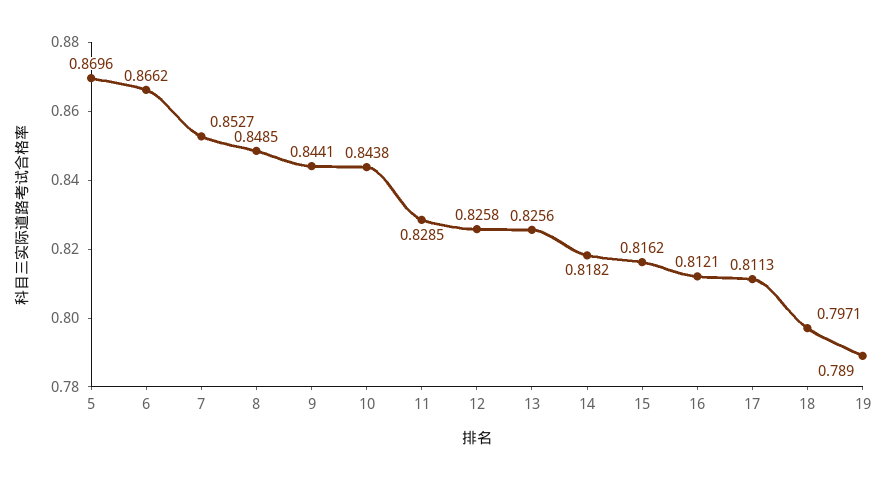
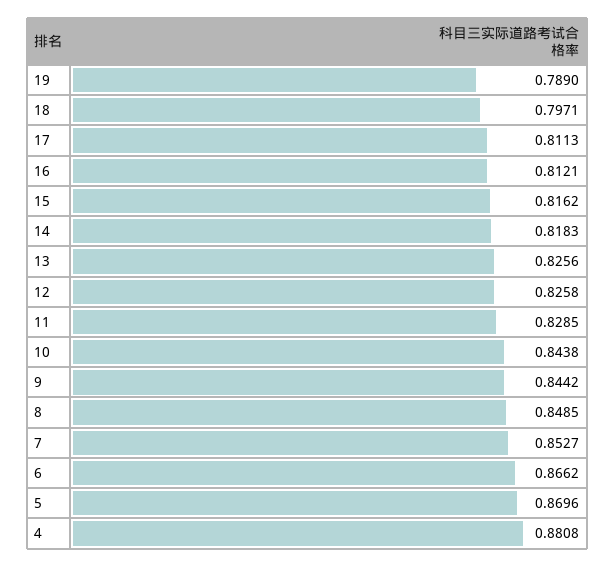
  {
    "5": 0.8696,
    "6": 0.8662,
    "7": 0.8527,
    "8": 0.8485,
-   "9": 0.8441,
+   "9": 0.8442,
    "10": 0.8438,
    "11": 0.8285,
    "12": 0.8258,
    "13": 0.8256,
-   "14": 0.8182,
+   "14": 0.8183,
    "15": 0.8162,
    "16": 0.8121,
    "17": 0.8113,
    "18": 0.7971,
-   "19": 0.789
+   "19": 0.789,
+   "4": 0.8808
  }

